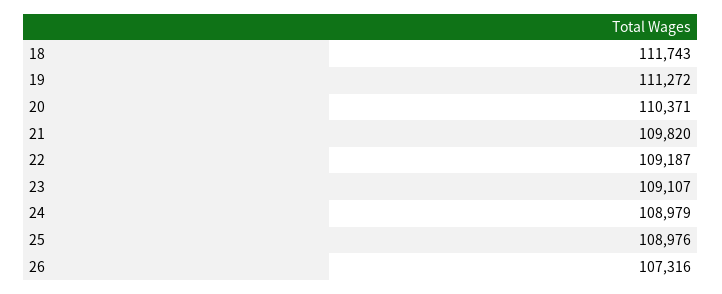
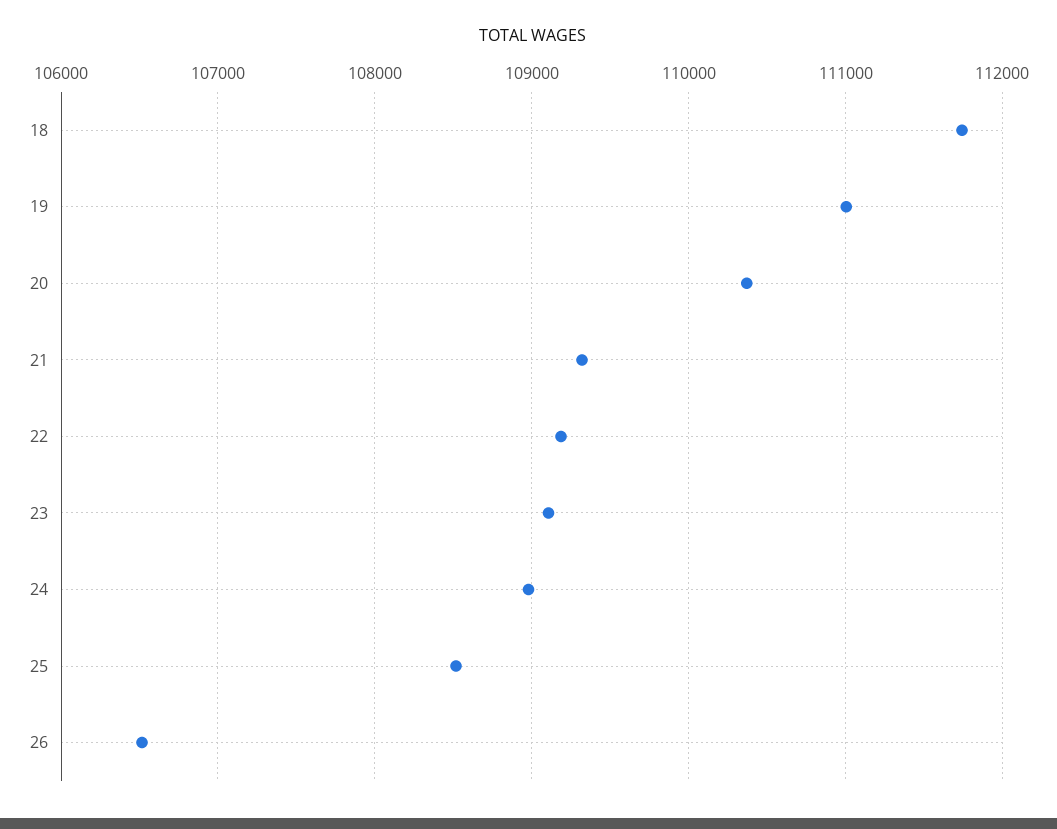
  {
    "18": 111743,
-   "19": 111272,
+   "19": 111000,
    "20": 110371,
-   "21": 109820,
+   "21": 109300,
    "22": 109187,
    "23": 109107,
    "24": 108979,
-   "25": 108976,
+   "25": 108500,
-   "26": 107316
+   "26": 106500
  }

